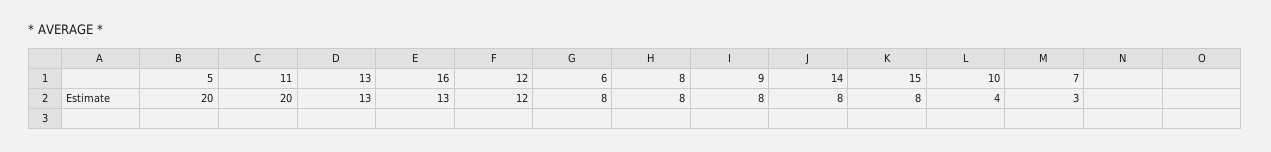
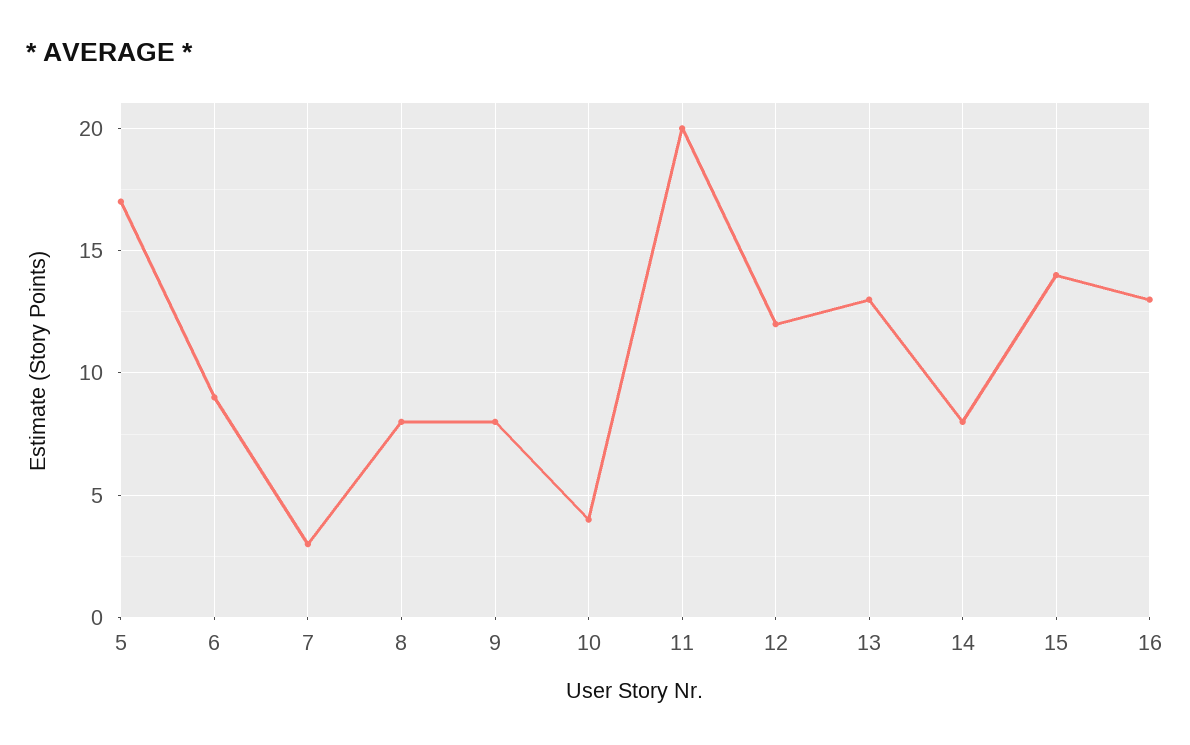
  {
-   "5": 20,
+   "5": 17,
    "11": 20,
    "13": 13,
    "16": 13,
    "12": 12,
-   "6": 8,
+   "6": 9,
    "8": 8,
    "9": 8,
    "14": 8,
-   "15": 8,
+   "15": 14,
    "10": 4,
    "7": 3
  }

